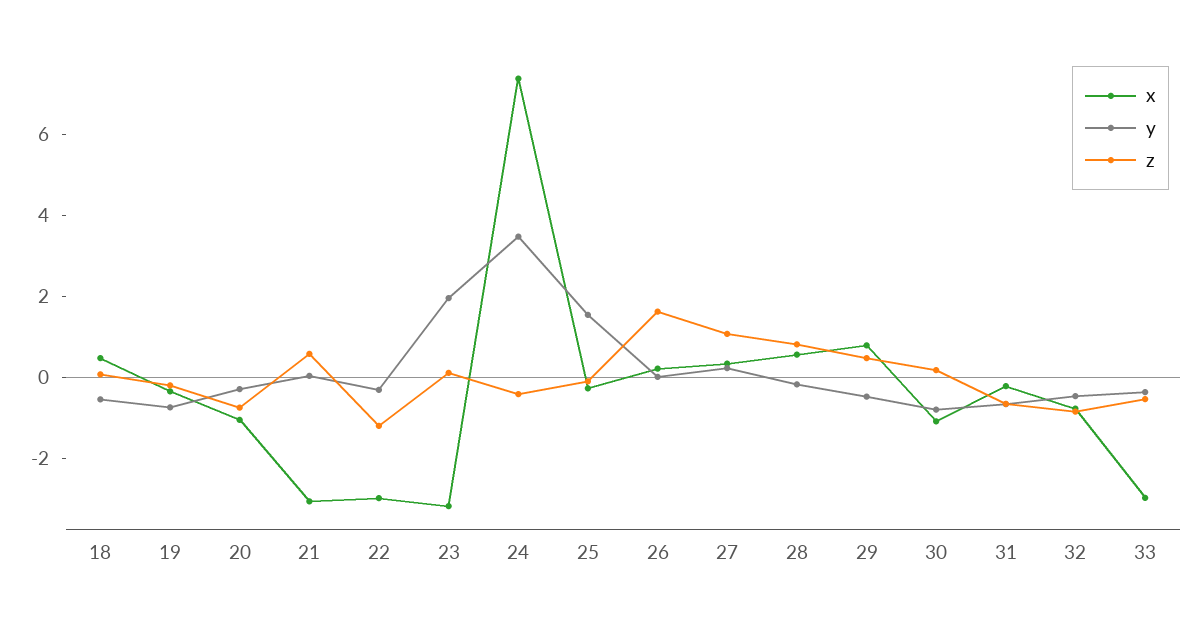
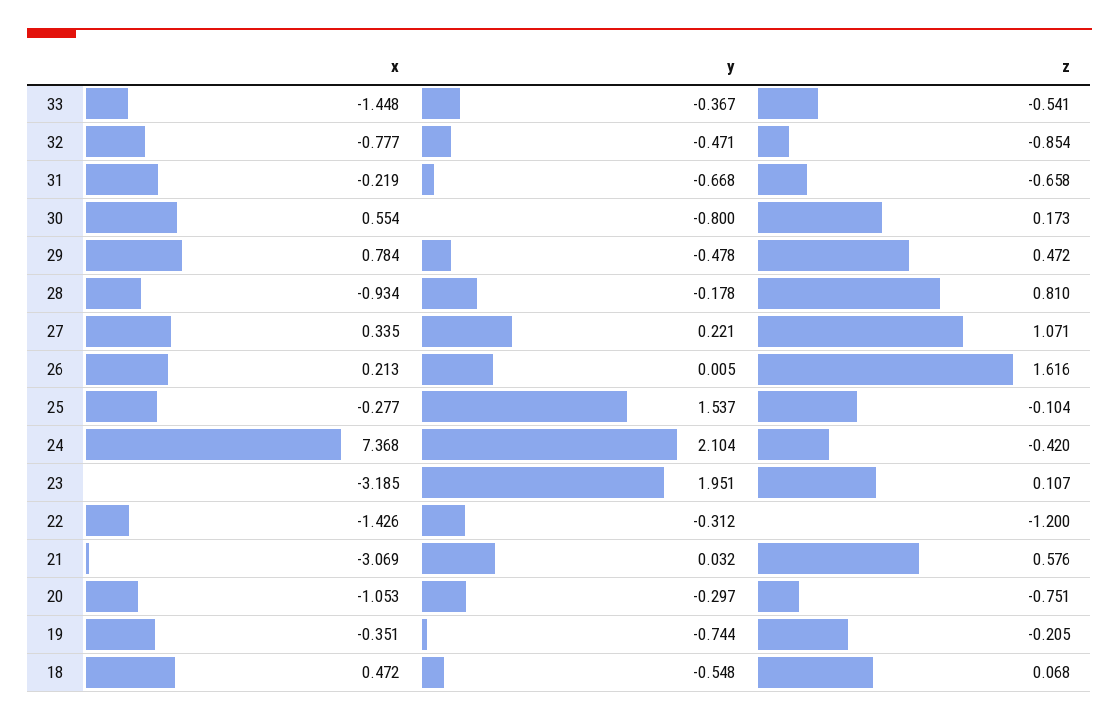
  {
    "x": {
      "18": 0.472,
      "19": -0.351,
      "20": -1.053,
      "21": -3.069,
-     "22": -3,
+     "22": -1.426,
      "23": -3.185,
      "24": 7.368,
      "25": -0.277,
      "26": 0.213,
      "27": 0.335,
-     "28": 0.5,
+     "28": -0.934,
      "29": 0.784,
-     "30": -1,
+     "30": 0.554,
      "31": -0.219,
      "32": -0.777,
-     "33": -3
+     "33": -1.448
    },
    "y": {
      "18": -0.548,
      "19": -0.744,
      "20": -0.297,
      "21": 0.032,
      "22": -0.312,
      "23": 1.951,
-     "24": 3.5,
+     "24": 2.104,
      "25": 1.537,
      "26": 0.005,
      "27": 0.221,
      "28": -0.178,
      "29": -0.478,
      "30": -0.8,
      "31": -0.668,
      "32": -0.471,
      "33": -0.367
    },
    "z": {
      "18": 0.068,
      "19": -0.205,
      "20": -0.751,
      "21": 0.576,
      "22": -1.2,
      "23": 0.107,
      "24": -0.42,
      "25": -0.104,
      "26": 1.616,
      "27": 1.071,
      "28": 0.81,
      "29": 0.472,
      "30": 0.173,
      "31": -0.658,
      "32": -0.854,
      "33": -0.541
    }
  }

